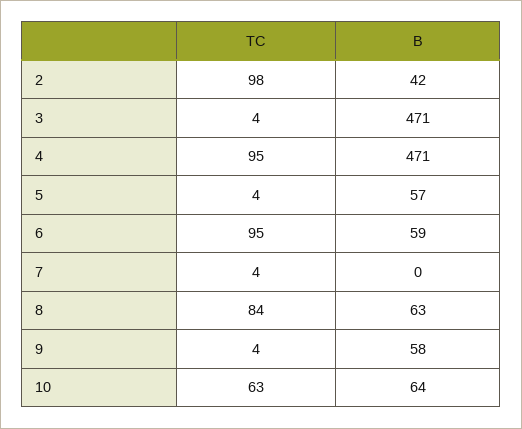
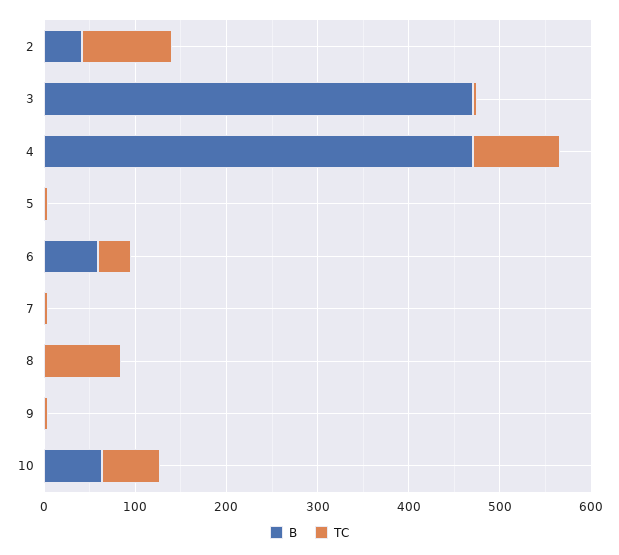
  {
    "TC": {
      "2": 98,
      "3": 4,
      "4": 95,
      "5": 4,
-     "6": 95,
+     "6": 40,
      "7": 4,
      "8": 84,
      "9": 4,
      "10": 63
    },
    "B": {
      "2": 42,
      "3": 471,
      "4": 471,
-     "5": 57,
+     "5": 0,
      "6": 59,
      "7": 0,
-     "8": 63,
+     "8": 0,
-     "9": 58,
+     "9": 0,
      "10": 64
    }
  }

